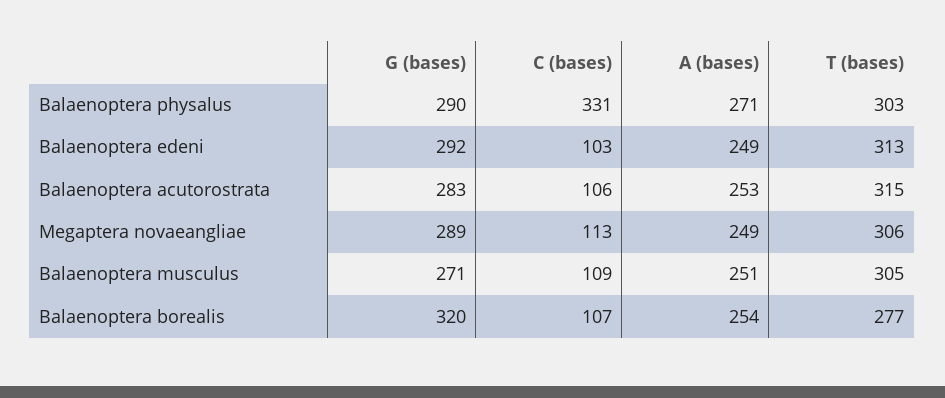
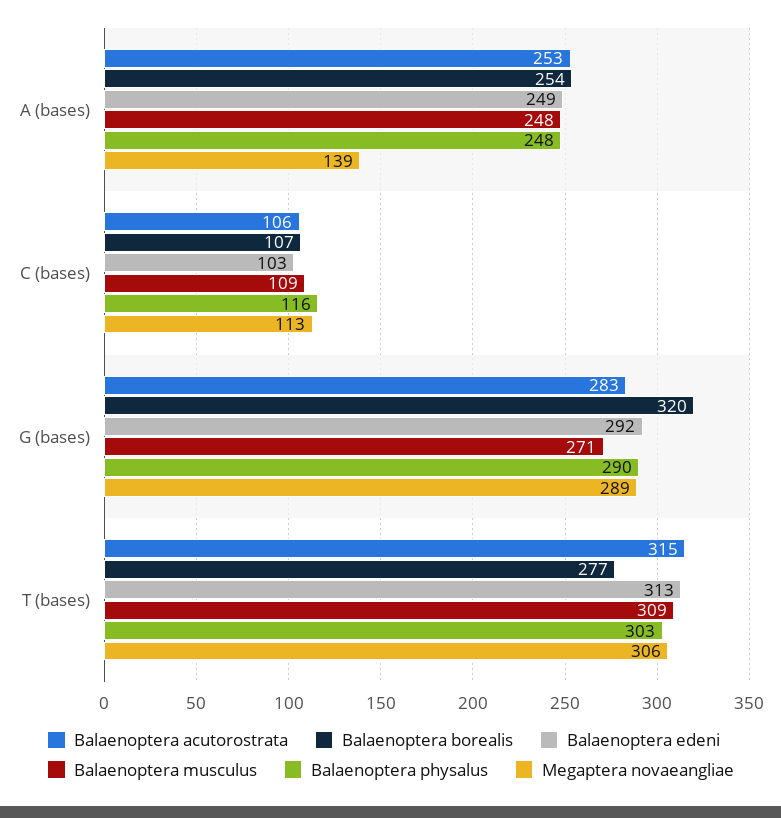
  {
    "Balaenoptera physalus": {
      "G (bases)": 290,
-     "C (bases)": 331,
+     "C (bases)": 116,
-     "A (bases)": 271,
+     "A (bases)": 248,
      "T (bases)": 303
    },
    "Balaenoptera edeni": {
      "G (bases)": 292,
      "C (bases)": 103,
      "A (bases)": 249,
      "T (bases)": 313
    },
    "Balaenoptera acutorostrata": {
      "G (bases)": 283,
      "C (bases)": 106,
      "A (bases)": 253,
      "T (bases)": 315
    },
    "Megaptera novaeangliae": {
      "G (bases)": 289,
      "C (bases)": 113,
-     "A (bases)": 249,
+     "A (bases)": 139,
      "T (bases)": 306
    },
    "Balaenoptera musculus": {
      "G (bases)": 271,
      "C (bases)": 109,
-     "A (bases)": 251,
+     "A (bases)": 248,
-     "T (bases)": 305
+     "T (bases)": 309
    },
    "Balaenoptera borealis": {
      "G (bases)": 320,
      "C (bases)": 107,
      "A (bases)": 254,
      "T (bases)": 277
    }
  }

